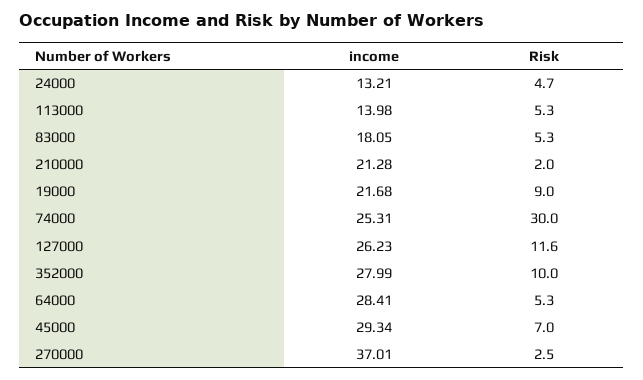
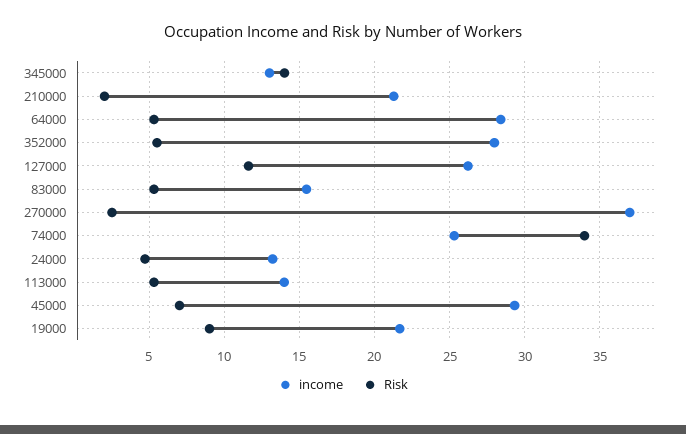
  {
    "income": {
      "24000": 13.21,
      "113000": 13.98,
-     "83000": 18.05,
+     "83000": 15.5,
      "210000": 21.28,
      "19000": 21.68,
      "74000": 25.31,
      "127000": 26.23,
      "352000": 27.99,
      "64000": 28.41,
      "45000": 29.34,
-     "270000": 37.01
+     "270000": 37.01,
+     "345000": 13
    },
    "Risk": {
      "24000": 4.7,
      "113000": 5.3,
      "83000": 5.3,
      "210000": 2,
      "19000": 9,
-     "74000": 30,
+     "74000": 34,
      "127000": 11.6,
-     "352000": 10,
+     "352000": 5.5,
      "64000": 5.3,
      "45000": 7,
-     "270000": 2.5
+     "270000": 2.5,
+     "345000": 14
    }
  }

